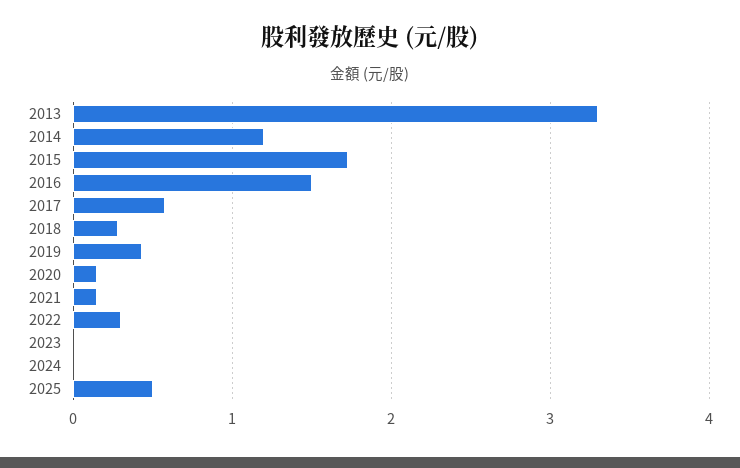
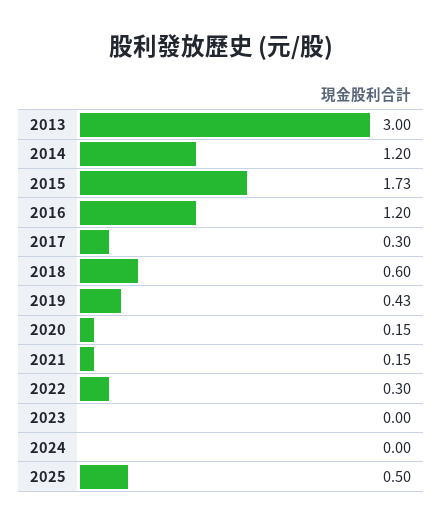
  {
-   "2013": 3.3,
+   "2013": 3,
    "2014": 1.2,
    "2015": 1.73,
-   "2016": 1.5,
+   "2016": 1.2,
-   "2017": 0.6,
+   "2017": 0.3,
-   "2018": 0.3,
+   "2018": 0.6,
    "2019": 0.43,
    "2020": 0.15,
    "2021": 0.15,
    "2022": 0.3,
    "2023": 0,
    "2024": 0,
    "2025": 0.5
  }

